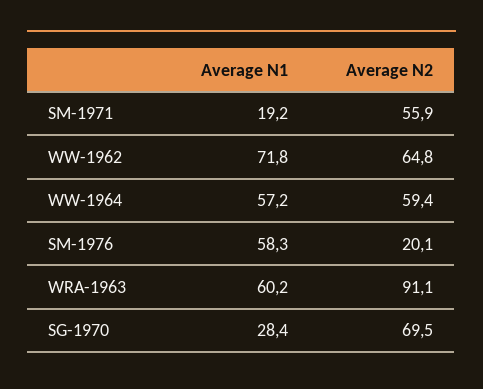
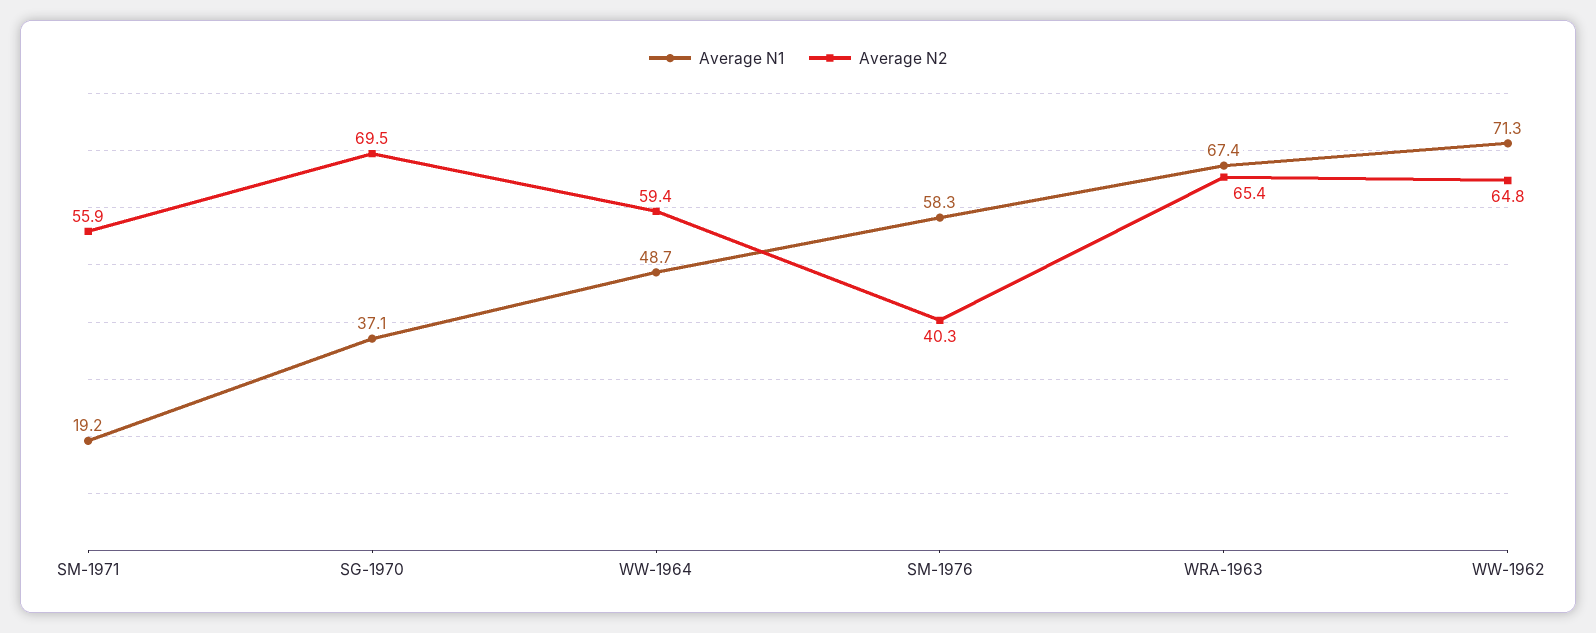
  {
    "Average N1": {
      "SM-1971": 19.2,
-     "WW-1962": 71.8,
+     "WW-1962": 71.3,
-     "WW-1964": 57.2,
+     "WW-1964": 48.7,
      "SM-1976": 58.3,
-     "WRA-1963": 60.2,
+     "WRA-1963": 67.4,
-     "SG-1970": 28.4
+     "SG-1970": 37.1
    },
    "Average N2": {
      "SM-1971": 55.9,
      "WW-1962": 64.8,
      "WW-1964": 59.4,
-     "SM-1976": 20.1,
+     "SM-1976": 40.3,
-     "WRA-1963": 91.1,
+     "WRA-1963": 65.4,
      "SG-1970": 69.5
    }
  }

